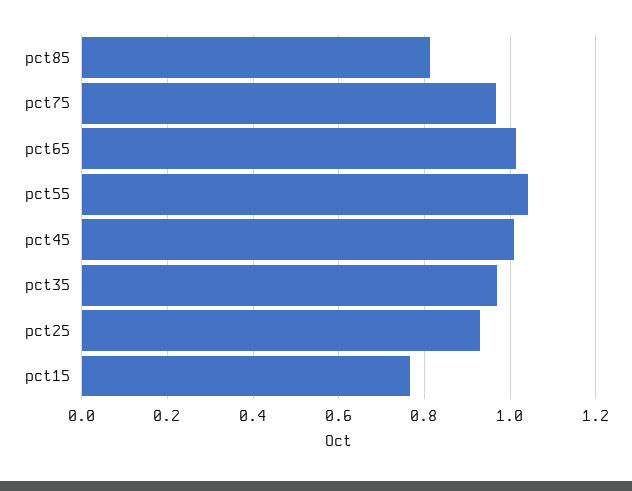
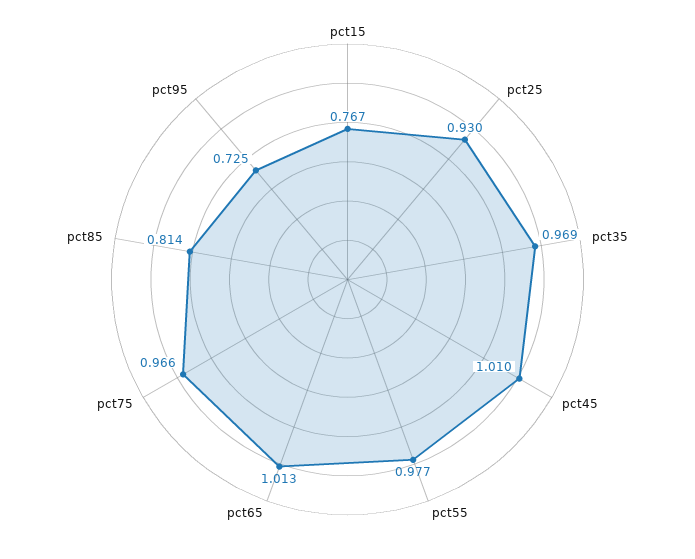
  {
    "pct85": 0.814,
    "pct75": 0.966,
    "pct65": 1.013,
-   "pct55": 1.04,
+   "pct55": 0.977,
    "pct45": 1.01,
    "pct35": 0.969,
    "pct25": 0.93,
-   "pct15": 0.767
+   "pct15": 0.767,
+   "pct95": 0.725
  }

